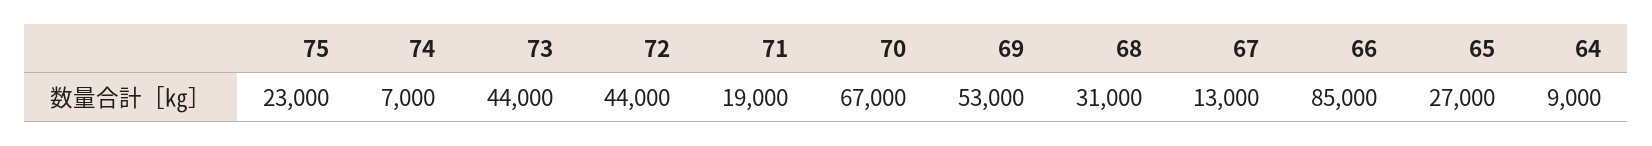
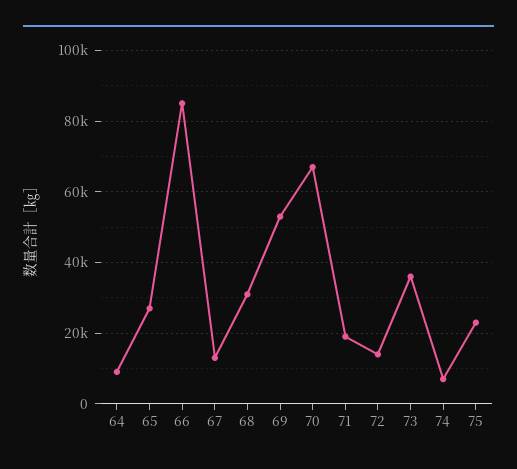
  {
    "75": 23000,
    "74": 7000,
-   "73": 44000,
+   "73": 36000,
-   "72": 44000,
+   "72": 14000,
    "71": 19000,
    "70": 67000,
    "69": 53000,
    "68": 31000,
    "67": 13000,
    "66": 85000,
    "65": 27000,
    "64": 9000
  }

